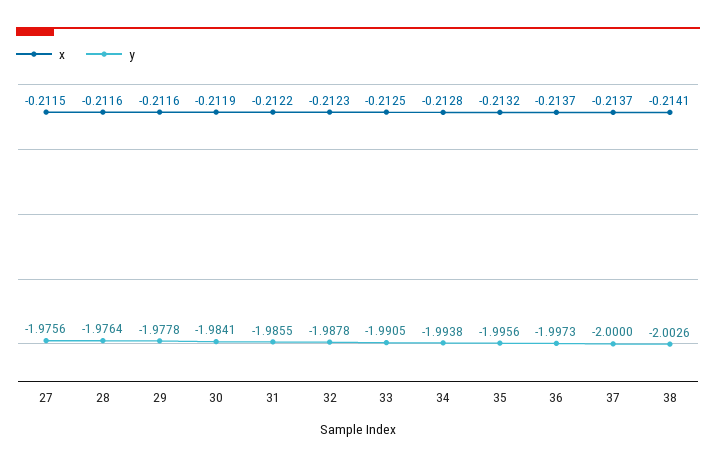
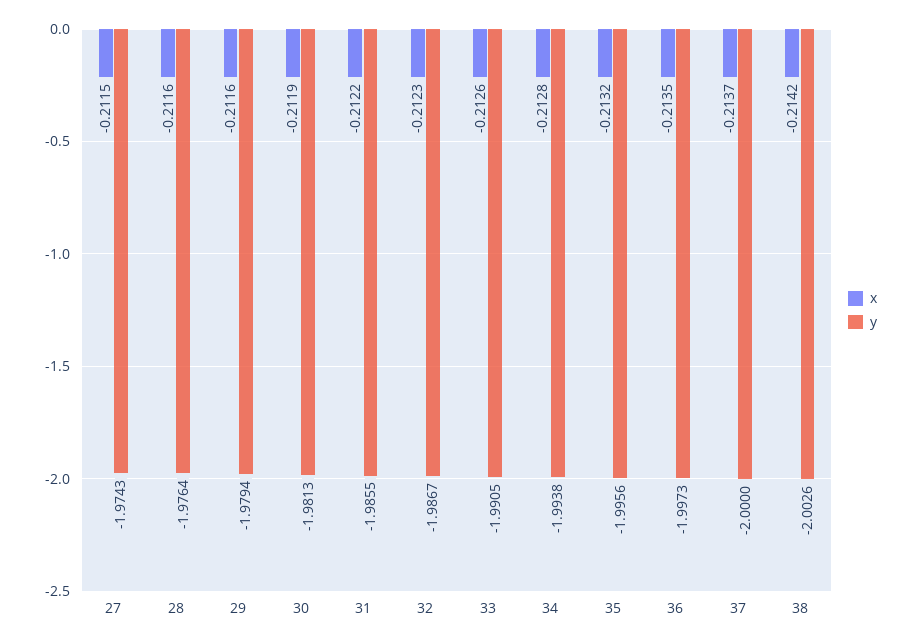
  {
    "x": {
      "27": -0.2115,
      "28": -0.2116,
      "29": -0.2116,
      "30": -0.2119,
      "31": -0.2122,
      "32": -0.2123,
-     "33": -0.2125,
+     "33": -0.2126,
      "34": -0.2128,
      "35": -0.2132,
-     "36": -0.2137,
+     "36": -0.2135,
      "37": -0.2137,
-     "38": -0.2141
+     "38": -0.2142
    },
    "y": {
-     "27": -1.9756,
+     "27": -1.9743,
      "28": -1.9764,
-     "29": -1.9778,
+     "29": -1.9794,
-     "30": -1.9841,
+     "30": -1.9813,
      "31": -1.9855,
-     "32": -1.9878,
+     "32": -1.9867,
      "33": -1.9905,
      "34": -1.9938,
      "35": -1.9956,
      "36": -1.9973,
      "37": -2,
      "38": -2.0026
    }
  }

